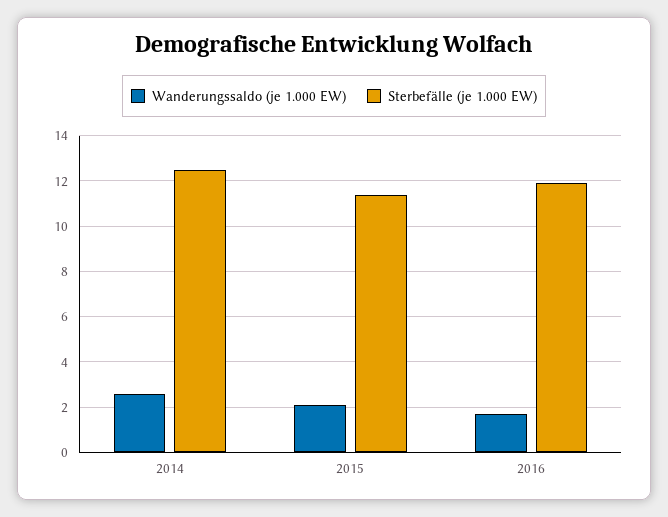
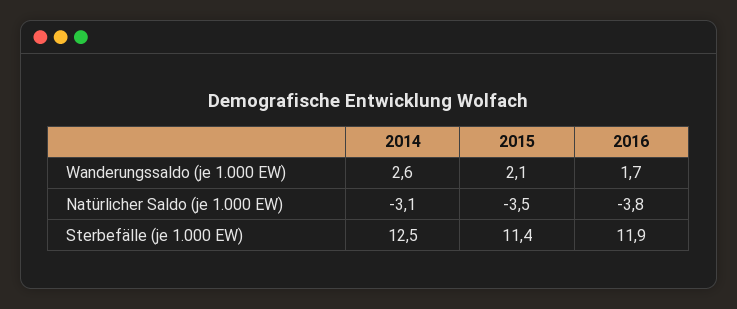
  {
    "Wanderungssaldo (je 1.000 EW)": {
      "2014": 2.6,
      "2015": 2.1,
      "2016": 1.7
    },
    "Sterbefälle (je 1.000 EW)": {
      "2014": 12.5,
      "2015": 11.4,
      "2016": 11.9
-   }
+   },
+   "Natürlicher Saldo (je 1.000 EW)": {
+     "2014": -3.1,
+     "2015": -3.5,
+     "2016": -3.8
+   }
  }

